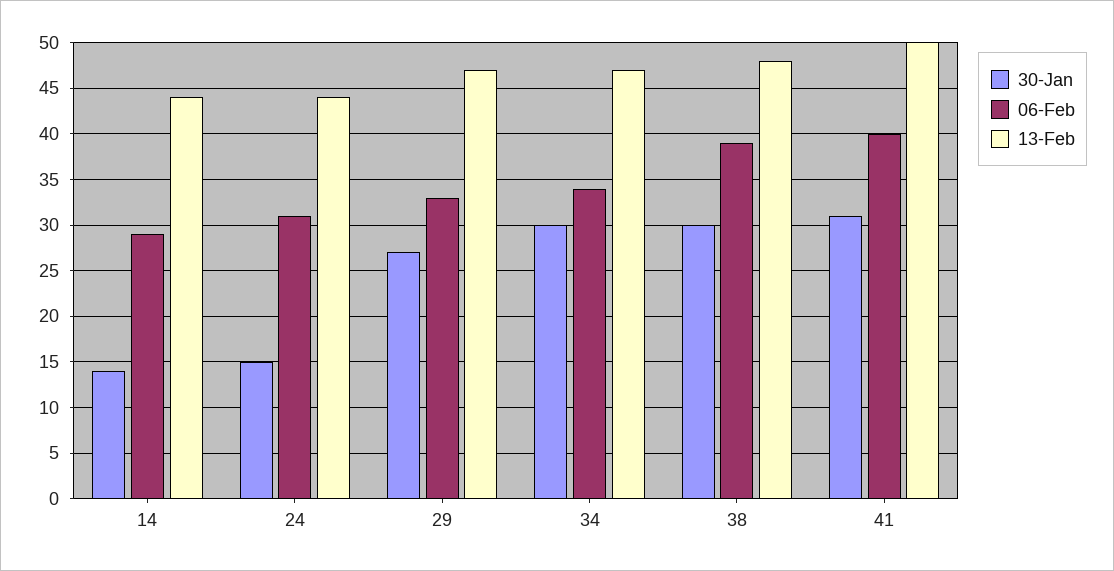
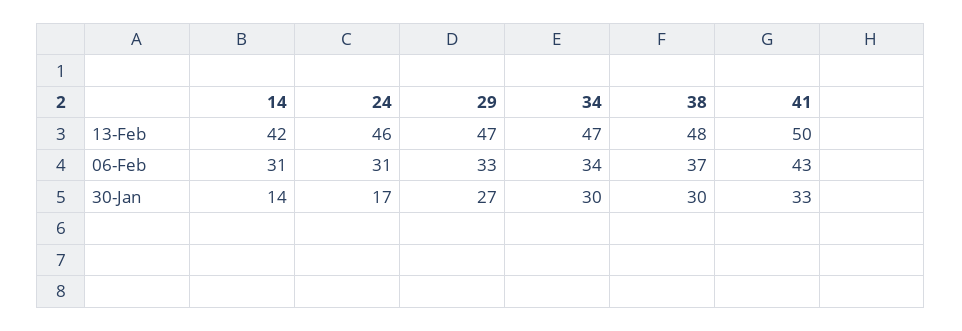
  {
    "30-Jan": {
      "14": 14,
-     "24": 15,
+     "24": 17,
      "29": 27,
      "34": 30,
      "38": 30,
-     "41": 31
+     "41": 33
    },
    "06-Feb": {
-     "14": 29,
+     "14": 31,
      "24": 31,
      "29": 33,
      "34": 34,
-     "38": 39,
+     "38": 37,
-     "41": 40
+     "41": 43
    },
    "13-Feb": {
-     "14": 44,
+     "14": 42,
-     "24": 44,
+     "24": 46,
      "29": 47,
      "34": 47,
      "38": 48,
      "41": 50
    }
  }

